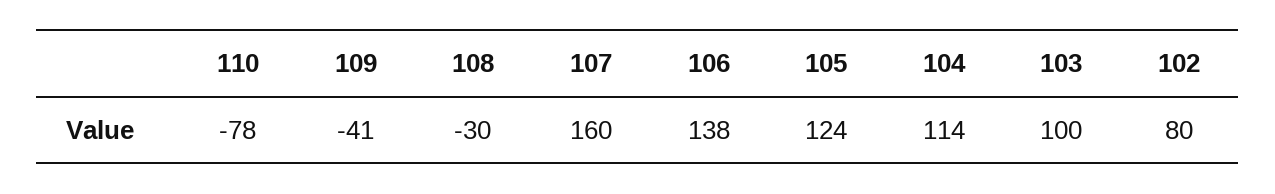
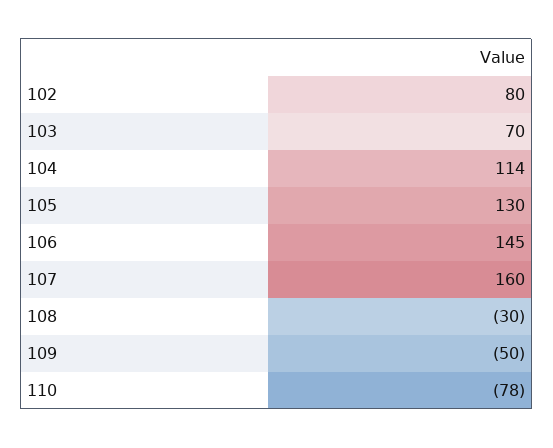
  {
    "110": -78,
-   "109": -41,
+   "109": -50,
    "108": -30,
    "107": 160,
-   "106": 138,
+   "106": 145,
-   "105": 124,
+   "105": 130,
    "104": 114,
-   "103": 100,
+   "103": 70,
    "102": 80
  }

